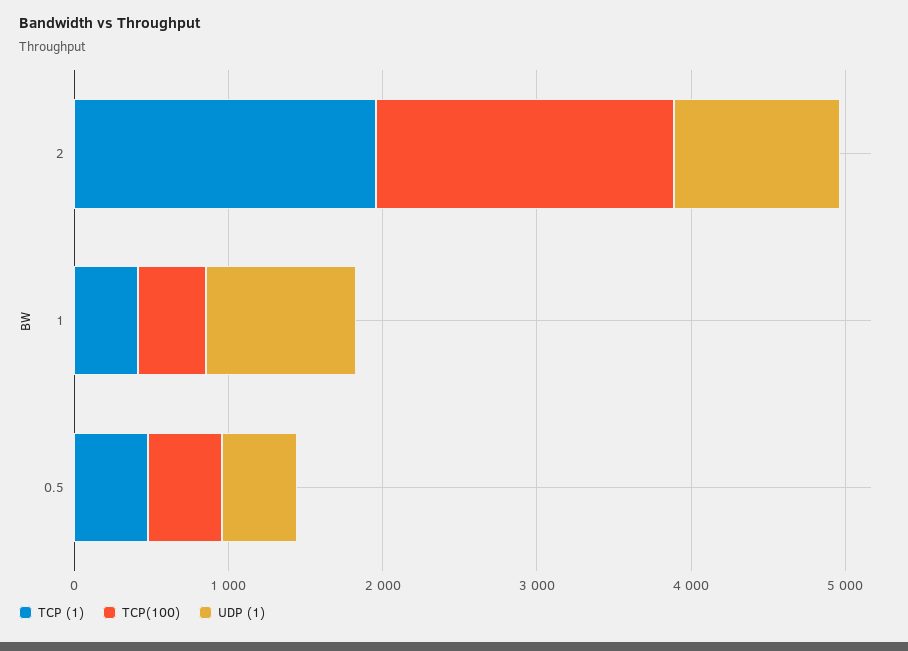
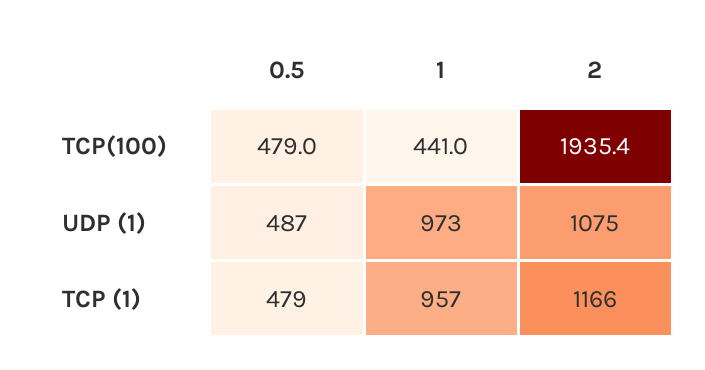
  {
    "TCP (1)": {
-     "2": 2000,
+     "2": 1166,
-     "1": 400,
+     "1": 957,
      "0.5": 479
    },
    "TCP(100)": {
      "2": 1935.4,
      "1": 441,
      "0.5": 479
    },
    "UDP (1)": {
      "2": 1075,
      "1": 973,
      "0.5": 487
    }
  }

